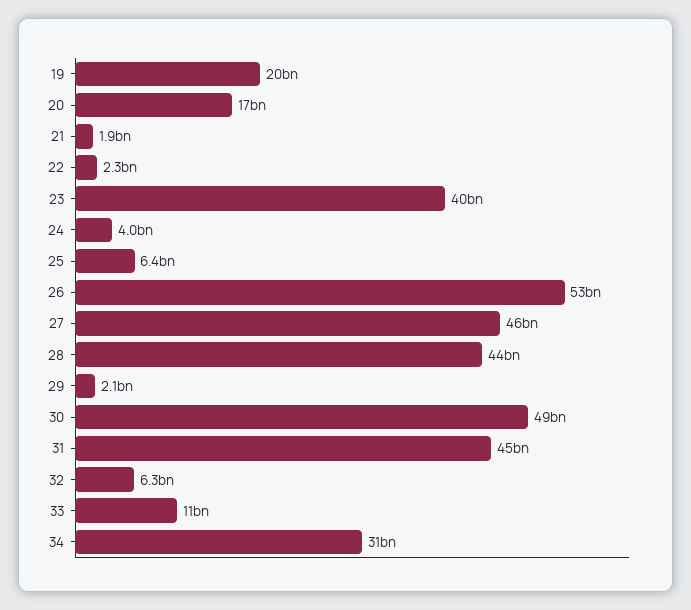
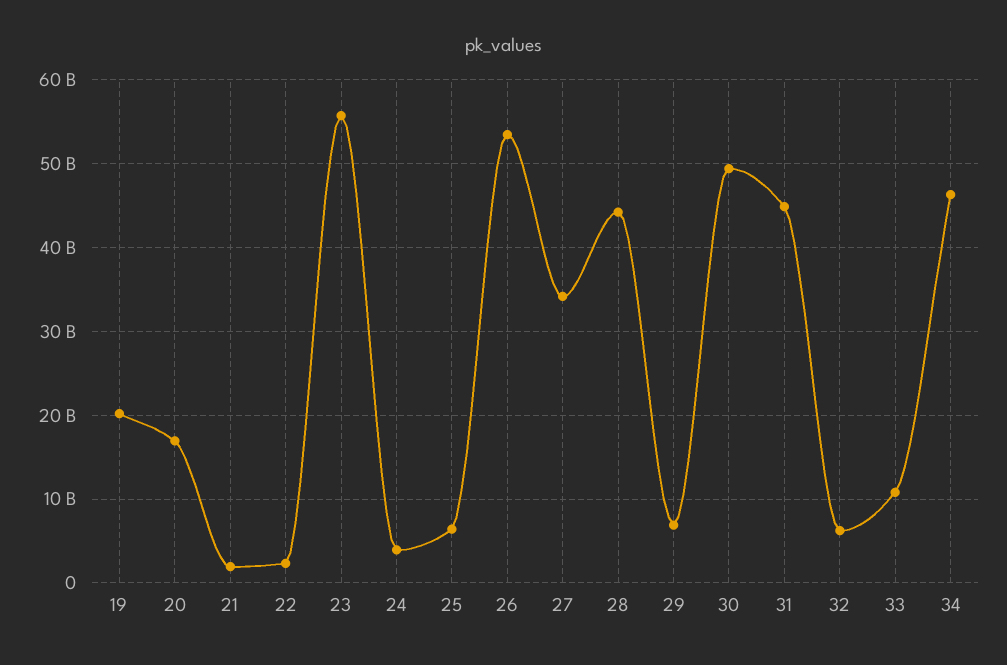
  {
    "19": 20000000000,
    "20": 17000000000,
    "21": 1900000000,
    "22": 2300000000,
-   "23": 40000000000,
+   "23": 56000000000,
    "24": 4000000000,
    "25": 6400000000,
    "26": 53000000000,
-   "27": 46000000000,
+   "27": 34000000000,
    "28": 44000000000,
-   "29": 2100000000,
+   "29": 7000000000,
    "30": 49000000000,
    "31": 45000000000,
    "32": 6300000000,
    "33": 11000000000,
-   "34": 31000000000
+   "34": 46000000000
  }

